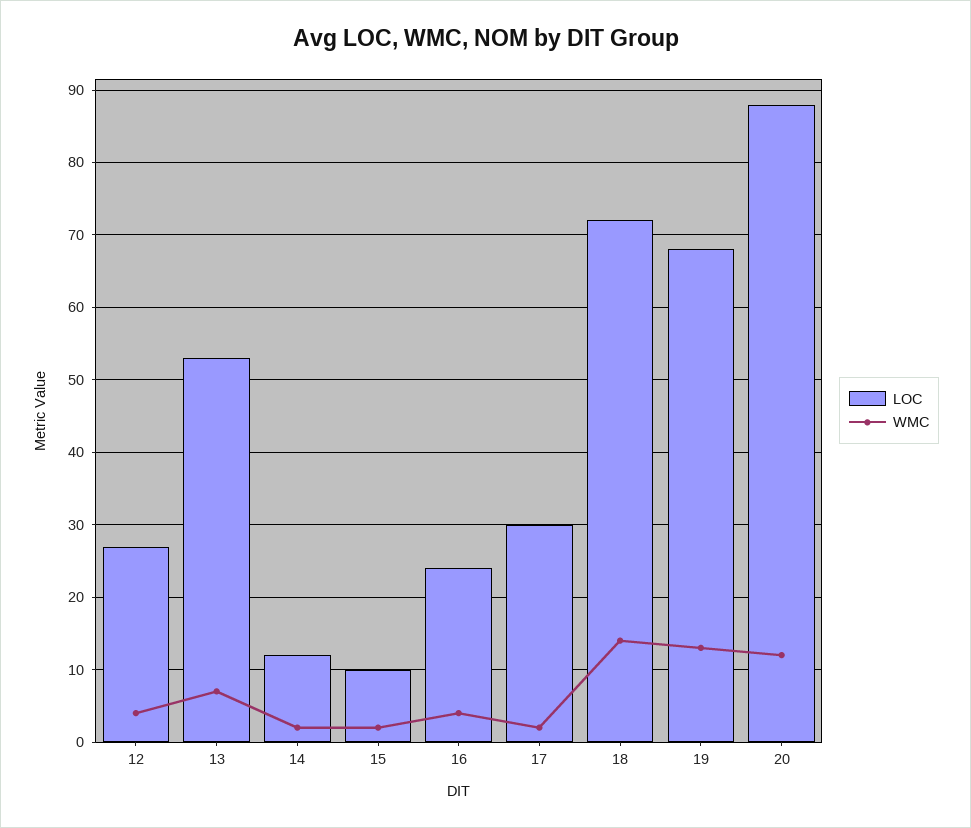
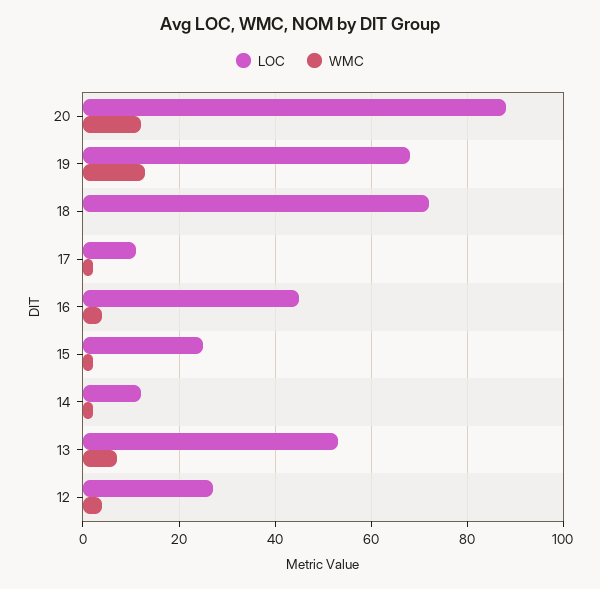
  {
    "LOC": {
      "12": 27,
      "13": 53,
      "14": 12,
-     "15": 10,
+     "15": 25,
-     "16": 24,
+     "16": 45,
-     "17": 30,
+     "17": 10,
      "18": 72,
      "19": 68,
      "20": 88
    },
    "WMC": {
      "12": 4,
      "13": 7,
      "14": 2,
      "15": 2,
      "16": 4,
      "17": 2,
-     "18": 14,
+     "18": 0,
      "19": 13,
      "20": 12
    }
  }

